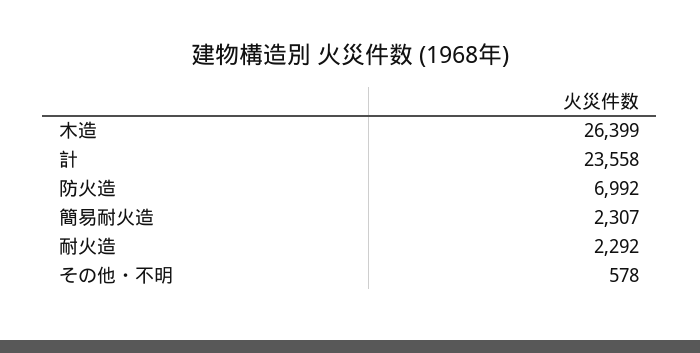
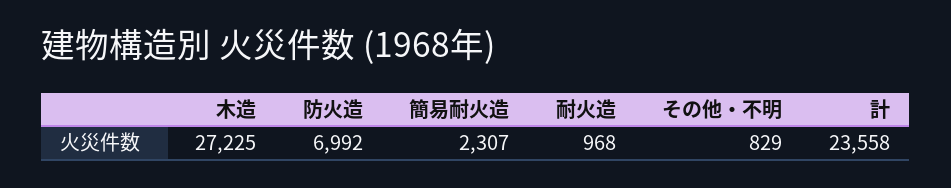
  {
-   "木造": 26399,
+   "木造": 27225,
    "計": 23558,
    "防火造": 6992,
    "簡易耐火造": 2307,
-   "耐火造": 2292,
+   "耐火造": 968,
-   "その他・不明": 578
+   "その他・不明": 829
  }

